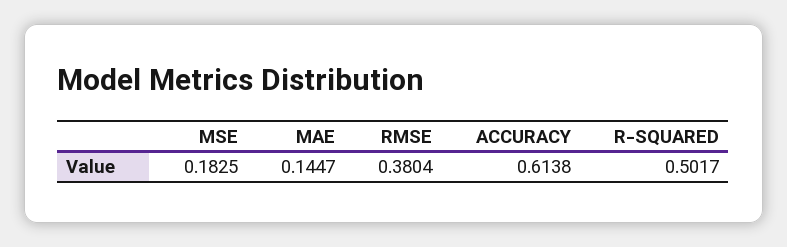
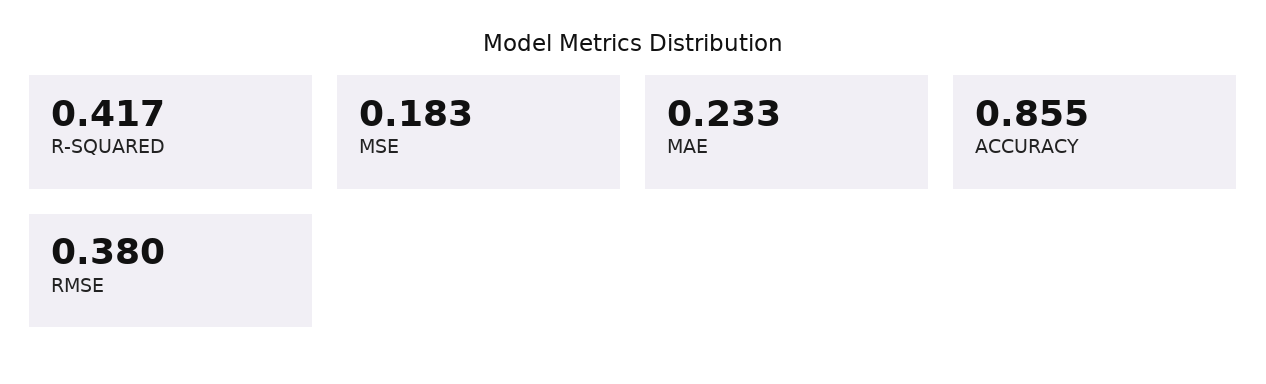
  {
    "MSE": 0.1825,
-   "MAE": 0.1447,
+   "MAE": 0.233,
    "RMSE": 0.3804,
-   "ACCURACY": 0.6138,
+   "ACCURACY": 0.855,
-   "R-SQUARED": 0.5017
+   "R-SQUARED": 0.417
  }

